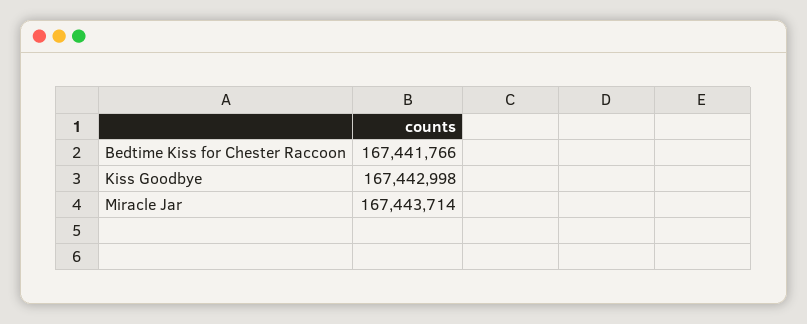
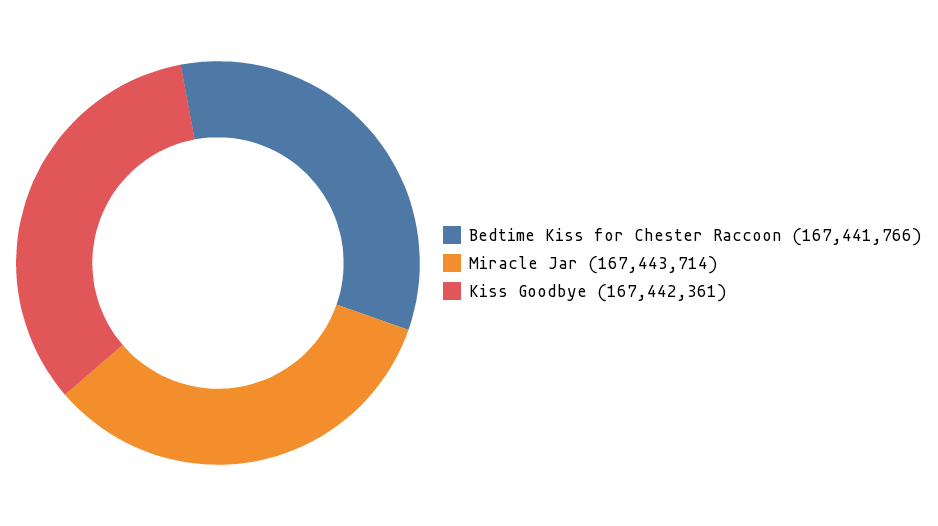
  {
    "Bedtime Kiss for Chester Raccoon": 167441766,
-   "Kiss Goodbye": 167442998,
+   "Kiss Goodbye": 167442361,
    "Miracle Jar": 167443714
  }

